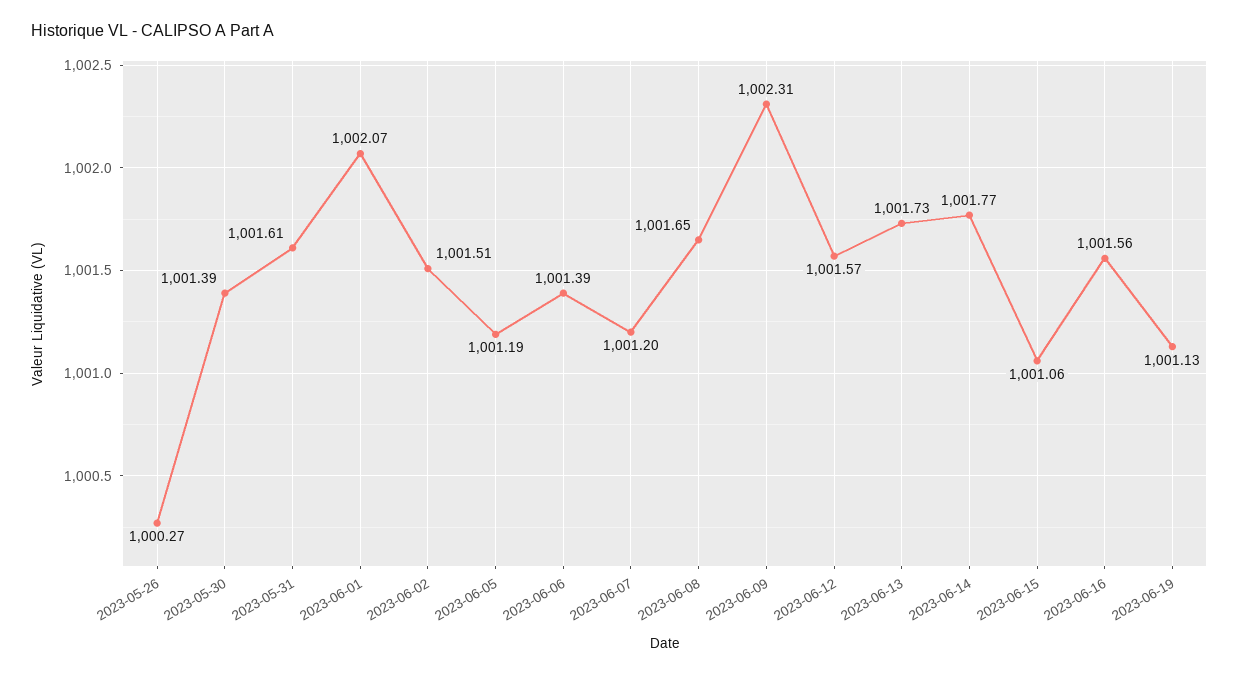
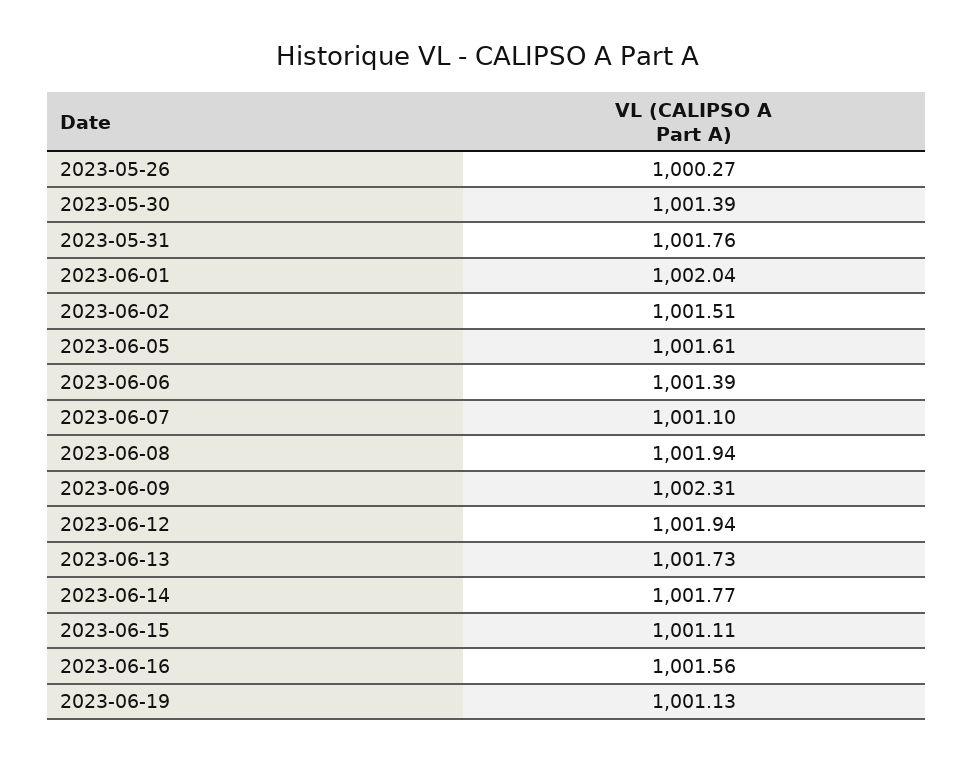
  {
    "2023-05-26": 1000.27,
    "2023-05-30": 1001.39,
-   "2023-05-31": 1001.61,
+   "2023-05-31": 1001.76,
-   "2023-06-01": 1002.07,
+   "2023-06-01": 1002.04,
    "2023-06-02": 1001.51,
-   "2023-06-05": 1001.19,
+   "2023-06-05": 1001.61,
    "2023-06-06": 1001.39,
-   "2023-06-07": 1001.2,
+   "2023-06-07": 1001.1,
-   "2023-06-08": 1001.65,
+   "2023-06-08": 1001.94,
    "2023-06-09": 1002.31,
-   "2023-06-12": 1001.57,
+   "2023-06-12": 1001.94,
    "2023-06-13": 1001.73,
    "2023-06-14": 1001.77,
-   "2023-06-15": 1001.06,
+   "2023-06-15": 1001.11,
    "2023-06-16": 1001.56,
    "2023-06-19": 1001.13
  }

